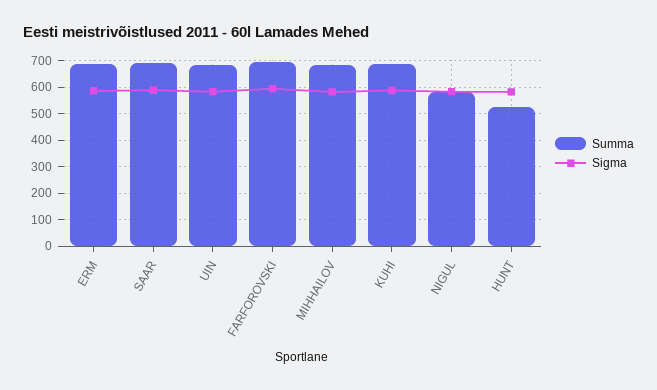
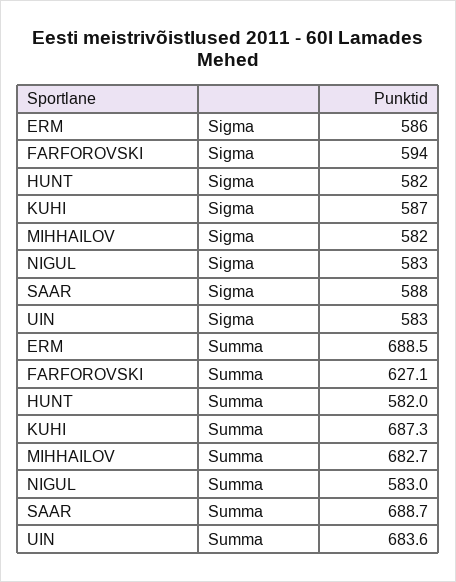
  {
    "Summa": {
      "ERM": 688.5,
      "SAAR": 688.7,
      "UIN": 683.6,
-     "FARFOROVSKI": 700,
+     "FARFOROVSKI": 627.1,
      "MIHHAILOV": 682.7,
      "KUHI": 687.3,
      "NIGUL": 583,
-     "HUNT": 525
+     "HUNT": 582
    },
    "Sigma": {
      "ERM": 586,
      "SAAR": 588,
      "UIN": 583,
      "FARFOROVSKI": 594,
      "MIHHAILOV": 582,
      "KUHI": 587,
      "NIGUL": 583,
      "HUNT": 582
    }
  }

